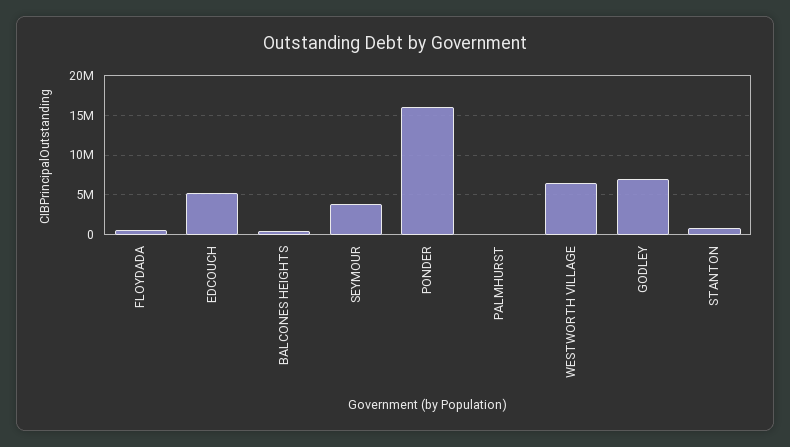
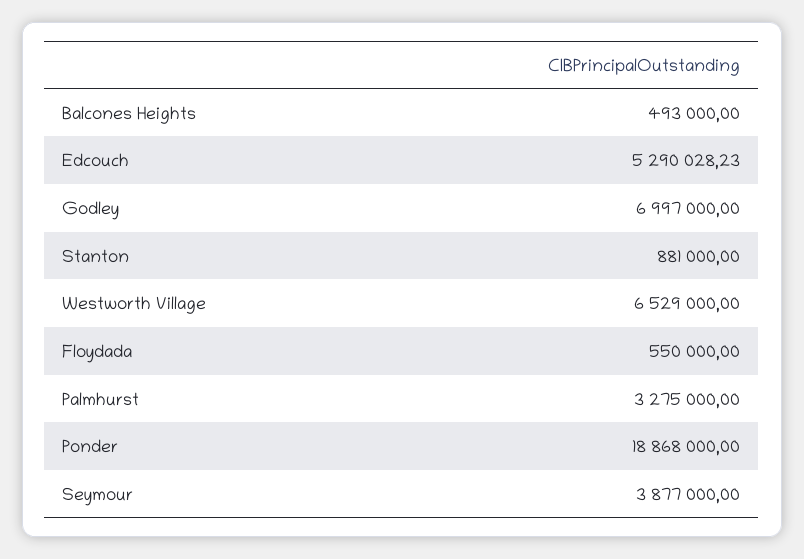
  {
    "FLOYDADA": 550000,
    "EDCOUCH": 5290028.23,
    "BALCONES HEIGHTS": 493000,
    "SEYMOUR": 3877000,
-   "PONDER": 16000000,
+   "PONDER": 18868000,
-   "PALMHURST": 0,
+   "PALMHURST": 3275000,
    "WESTWORTH VILLAGE": 6529000,
    "GODLEY": 6997000,
    "STANTON": 881000
  }

